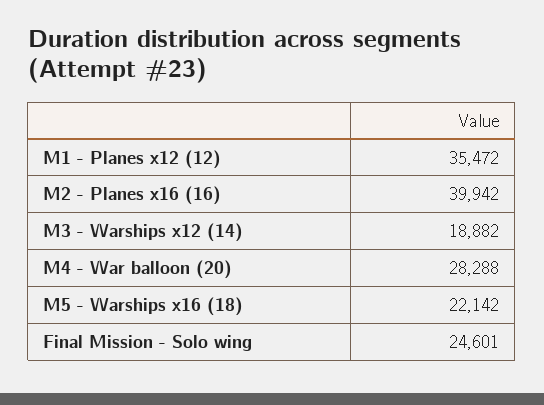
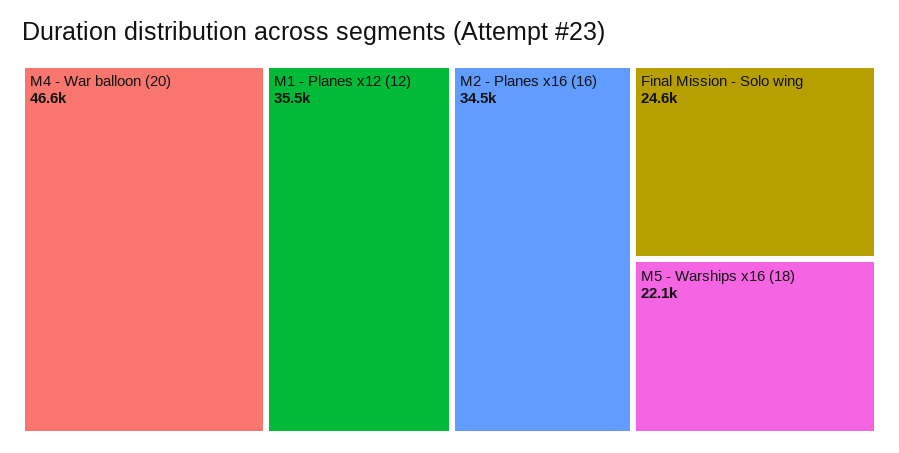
  {
    "M1 - Planes x12 (12)": 35472,
-   "M2 - Planes x16 (16)": 39942,
+   "M2 - Planes x16 (16)": 34500,
-   "M3 - Warships x12 (14)": 18882,
-   "M4 - War balloon (20)": 28288,
+   "M4 - War balloon (20)": 46600,
    "M5 - Warships x16 (18)": 22142,
    "Final Mission - Solo wing": 24601
  }

